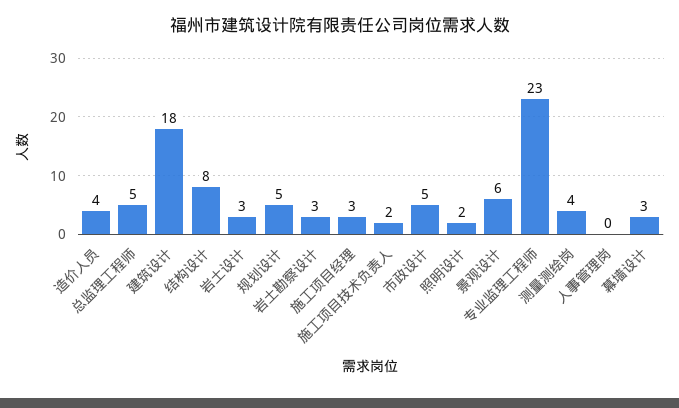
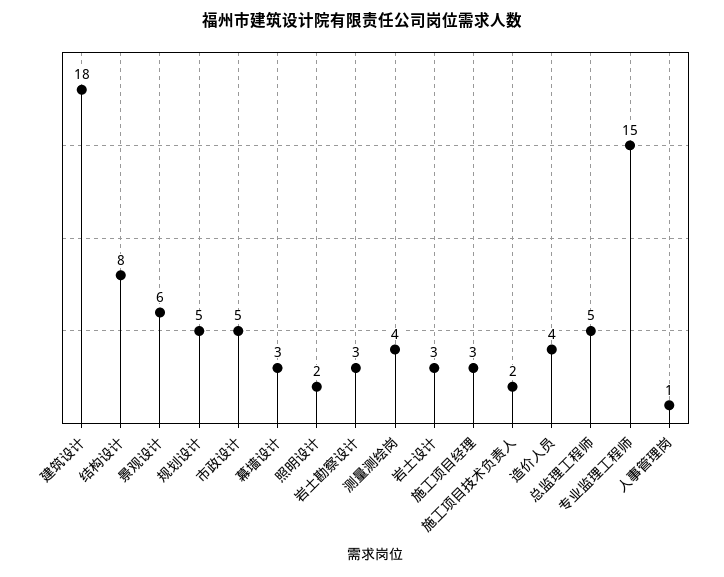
  {
    "造价人员": 4,
    "总监理工程师": 5,
    "建筑设计": 18,
    "结构设计": 8,
    "岩土设计": 3,
    "规划设计": 5,
    "岩土勘察设计": 3,
    "施工项目经理": 3,
    "施工项目技术负责人": 2,
    "市政设计": 5,
    "照明设计": 2,
    "景观设计": 6,
-   "专业监理工程师": 23,
+   "专业监理工程师": 15,
    "测量测绘岗": 4,
-   "人事管理岗": 0,
+   "人事管理岗": 1,
    "幕墙设计": 3
  }

